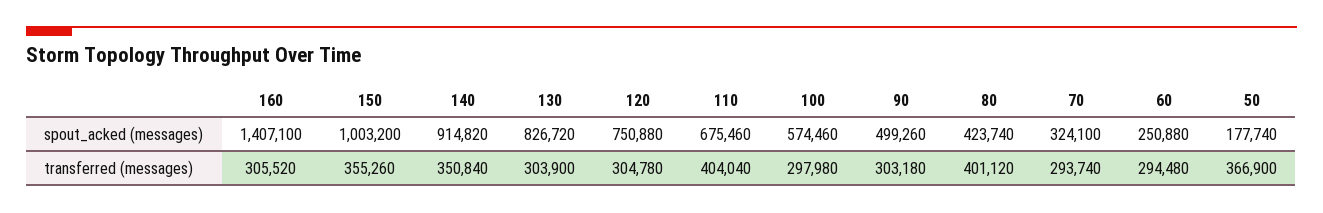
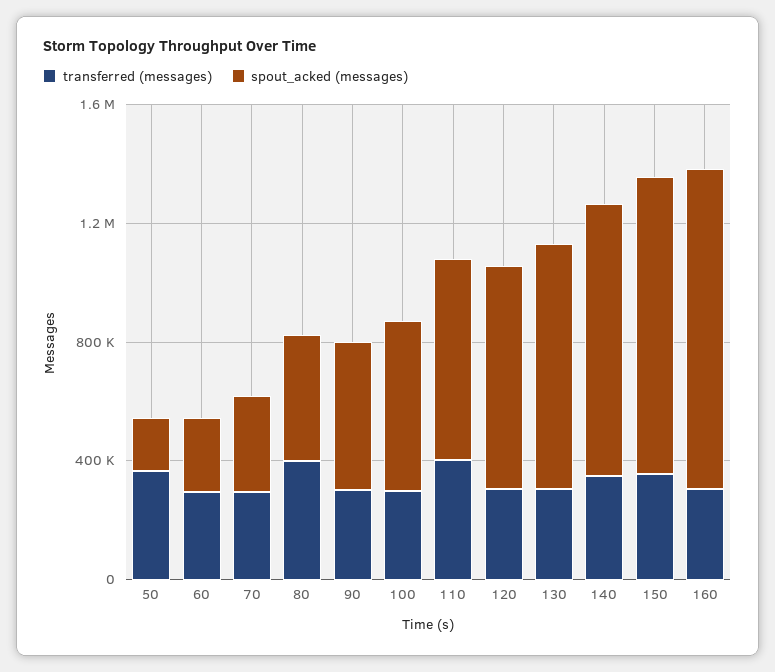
  {
    "spout_acked (messages)": {
-     "160": 1407100,
+     "160": 1100000,
      "150": 1003200,
      "140": 914820,
      "130": 826720,
      "120": 750880,
      "110": 675460,
      "100": 574460,
      "90": 499260,
      "80": 423740,
      "70": 324100,
      "60": 250880,
      "50": 177740
    },
    "transferred (messages)": {
      "160": 305520,
      "150": 355260,
      "140": 350840,
      "130": 303900,
      "120": 304780,
      "110": 404040,
      "100": 297980,
      "90": 303180,
      "80": 401120,
      "70": 293740,
      "60": 294480,
      "50": 366900
    }
  }

